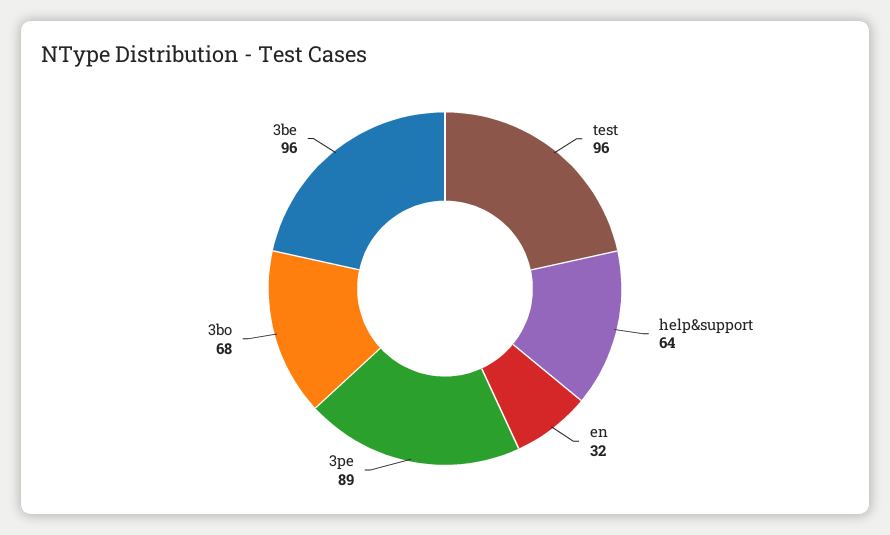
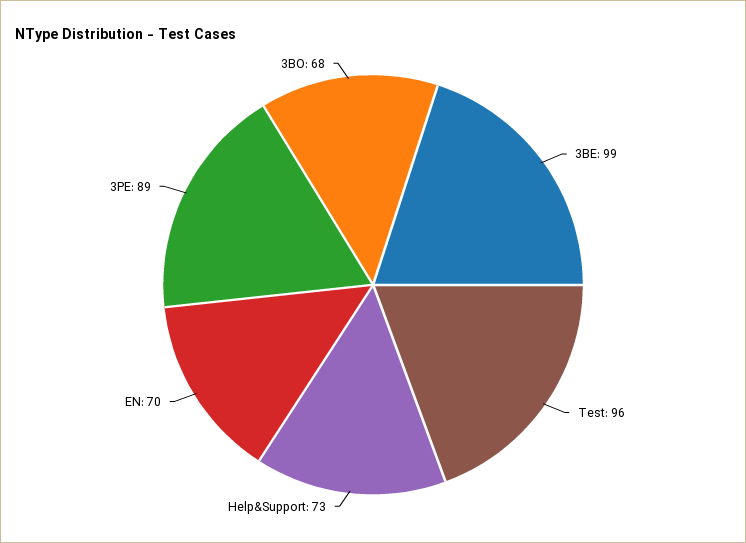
  {
    "test": 96,
-   "help&support": 64,
+   "help&support": 73,
-   "en": 32,
+   "en": 70,
    "3pe": 89,
    "3bo": 68,
-   "3be": 96
+   "3be": 99
  }

